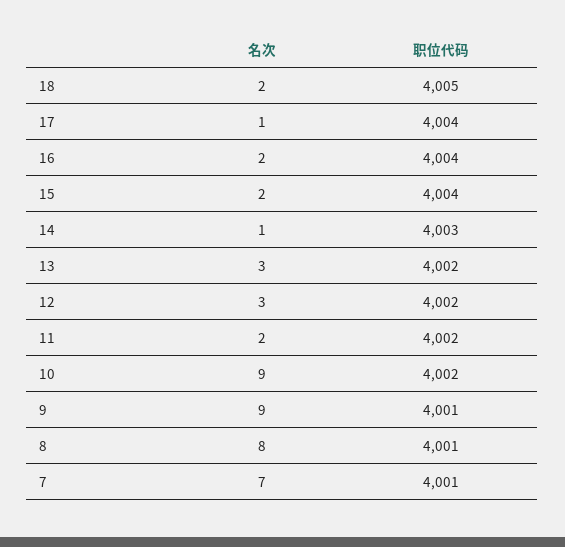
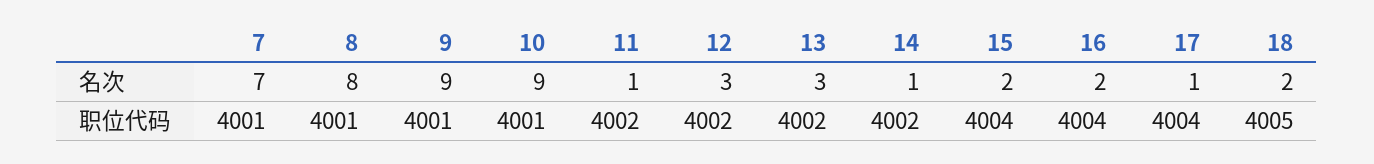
  {
    "名次": {
      "18": 2,
      "17": 1,
      "16": 2,
      "15": 2,
      "14": 1,
      "13": 3,
      "12": 3,
-     "11": 2,
+     "11": 1,
      "10": 9,
      "9": 9,
      "8": 8,
      "7": 7
    },
    "职位代码": {
      "18": 4005,
      "17": 4004,
      "16": 4004,
      "15": 4004,
-     "14": 4003,
+     "14": 4002,
      "13": 4002,
      "12": 4002,
      "11": 4002,
-     "10": 4002,
+     "10": 4001,
      "9": 4001,
      "8": 4001,
      "7": 4001
    }
  }

